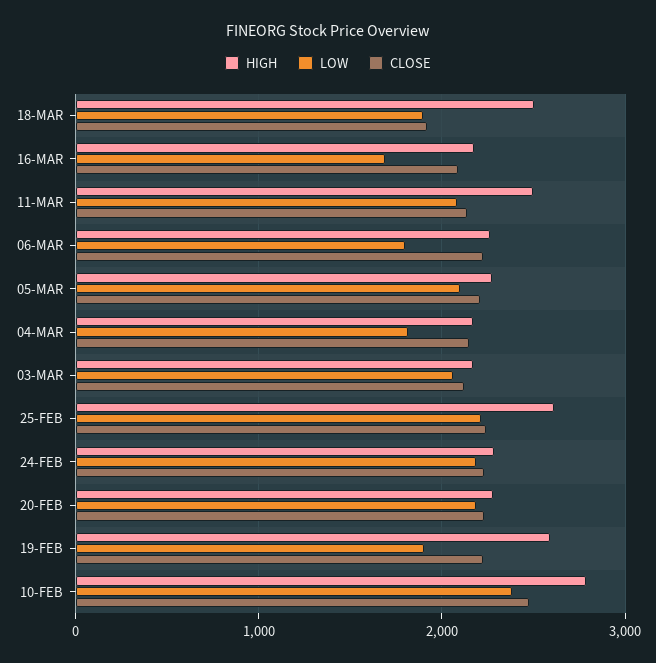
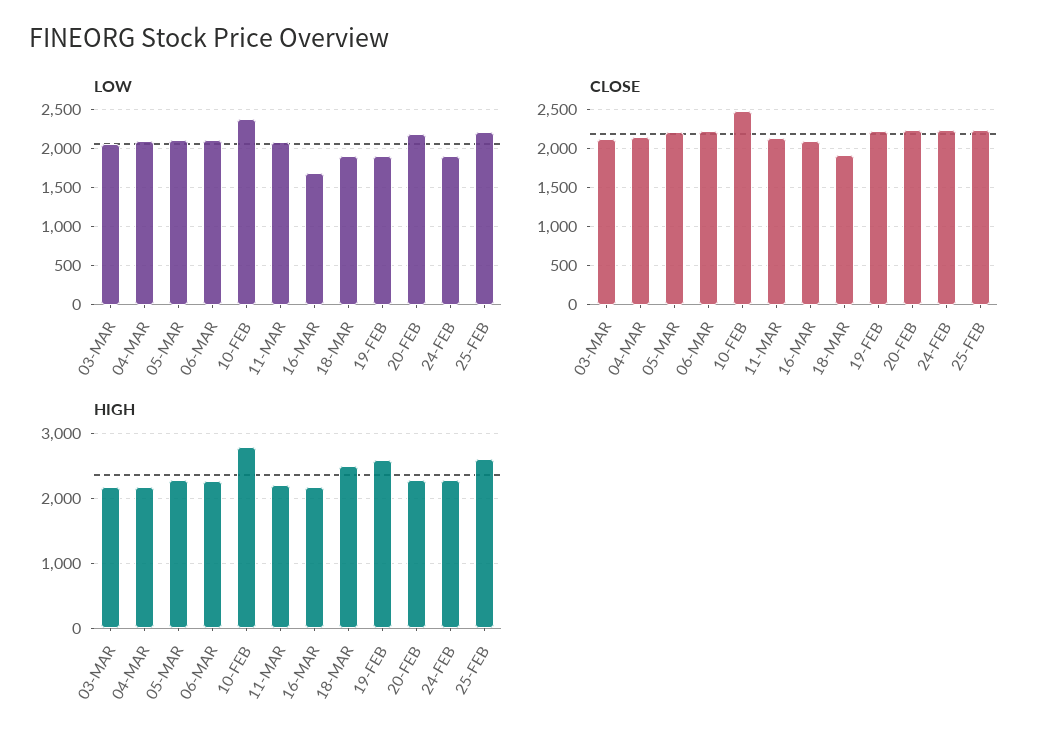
  {
    "HIGH": {
      "18-MAR": 2500,
      "16-MAR": 2200,
-     "11-MAR": 2500,
+     "11-MAR": 2200,
      "06-MAR": 2300,
      "05-MAR": 2300,
      "04-MAR": 2200,
      "03-MAR": 2200,
      "25-FEB": 2600,
      "24-FEB": 2300,
      "20-FEB": 2300,
      "19-FEB": 2600,
      "10-FEB": 2800
    },
    "LOW": {
      "18-MAR": 1900,
      "16-MAR": 1700,
      "11-MAR": 2100,
-     "06-MAR": 1800,
+     "06-MAR": 2100,
      "05-MAR": 2100,
-     "04-MAR": 1800,
+     "04-MAR": 2100,
      "03-MAR": 2100,
      "25-FEB": 2200,
-     "24-FEB": 2200,
+     "24-FEB": 1900,
      "20-FEB": 2200,
      "19-FEB": 1900,
      "10-FEB": 2400
    },
    "CLOSE": {
      "18-MAR": 1900,
      "16-MAR": 2100,
      "11-MAR": 2100,
      "06-MAR": 2200,
      "05-MAR": 2200,
      "04-MAR": 2100,
      "03-MAR": 2100,
      "25-FEB": 2200,
      "24-FEB": 2200,
      "20-FEB": 2200,
      "19-FEB": 2200,
      "10-FEB": 2500
    }
  }

